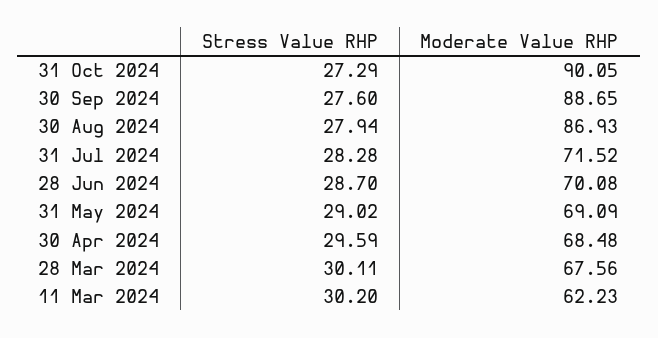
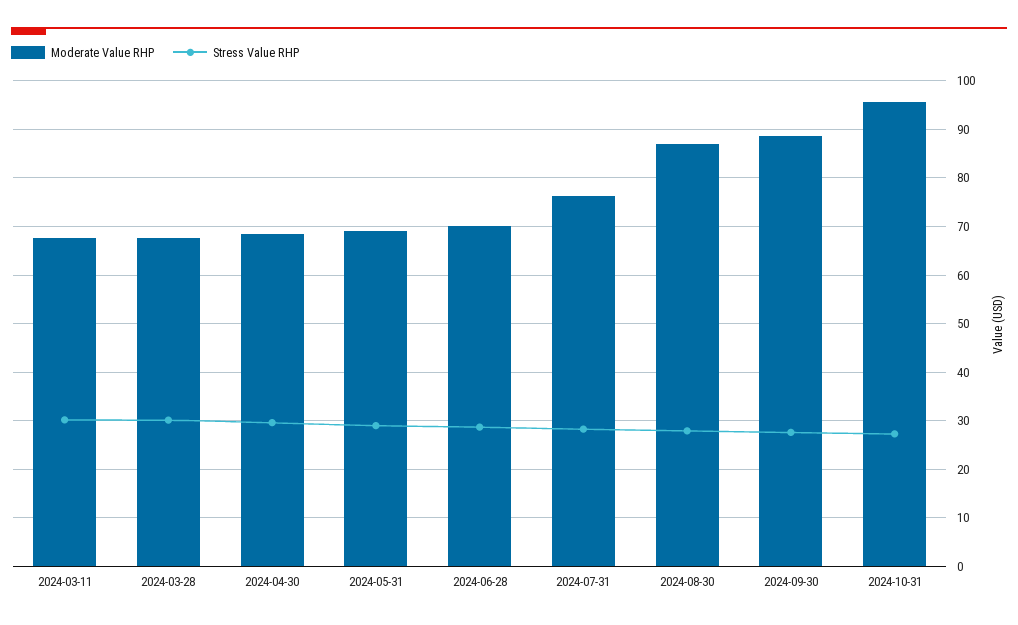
  {
    "Stress Value RHP": {
      "31 Oct 2024": 27.29,
      "30 Sep 2024": 27.6,
      "30 Aug 2024": 27.94,
      "31 Jul 2024": 28.28,
      "28 Jun 2024": 28.7,
      "31 May 2024": 29.02,
      "30 Apr 2024": 29.59,
      "28 Mar 2024": 30.11,
      "11 Mar 2024": 30.2
    },
    "Moderate Value RHP": {
-     "31 Oct 2024": 90.05,
+     "31 Oct 2024": 96,
      "30 Sep 2024": 88.65,
      "30 Aug 2024": 86.93,
-     "31 Jul 2024": 71.52,
+     "31 Jul 2024": 76,
      "28 Jun 2024": 70.08,
      "31 May 2024": 69.09,
      "30 Apr 2024": 68.48,
      "28 Mar 2024": 67.56,
-     "11 Mar 2024": 62.23
+     "11 Mar 2024": 68
    }
  }

